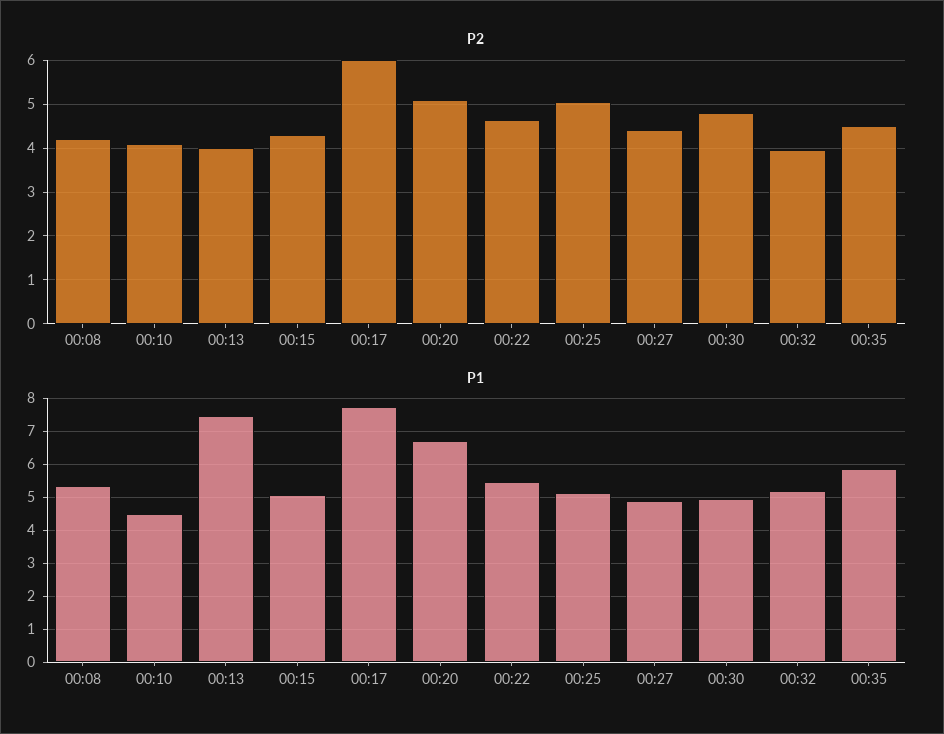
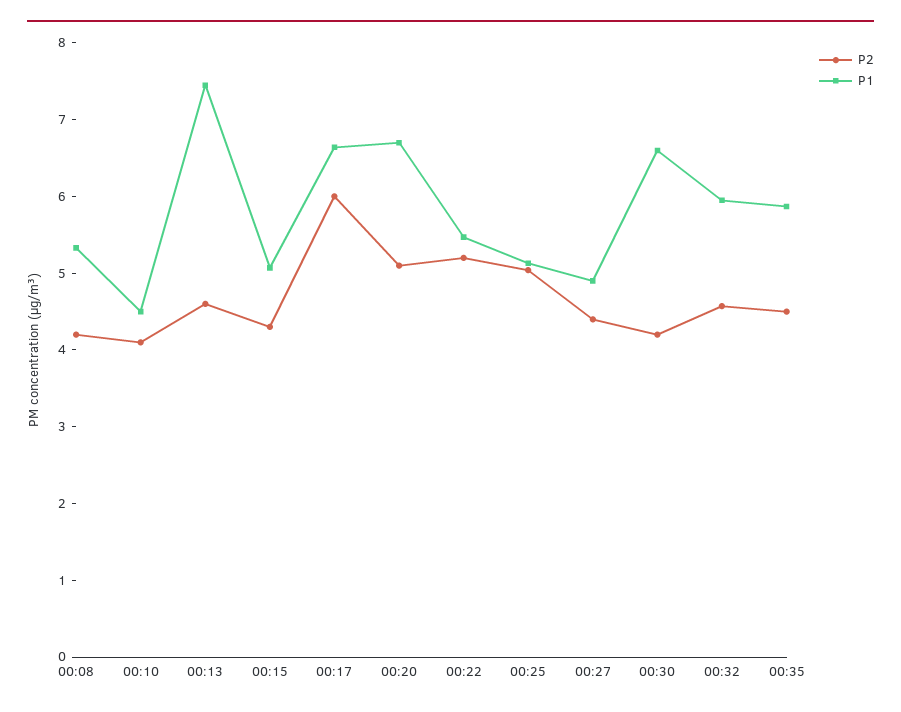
  {
    "P2": {
      "00:08": 4.2,
      "00:10": 4.2,
-     "00:13": 4,
+     "00:13": 4.6,
      "00:15": 4.4,
      "00:17": 6,
      "00:20": 5.2,
-     "00:22": 4.6,
+     "00:22": 5.2,
      "00:25": 5,
      "00:27": 4.4,
-     "00:30": 4.8,
+     "00:30": 4.2,
-     "00:32": 4,
+     "00:32": 4.6,
      "00:35": 4.6
    },
    "P1": {
      "00:08": 5.4,
      "00:10": 4.6,
      "00:13": 7.4,
      "00:15": 5,
-     "00:17": 7.8,
+     "00:17": 6.6,
      "00:20": 6.8,
      "00:22": 5.4,
      "00:25": 5.2,
      "00:27": 5,
-     "00:30": 5,
+     "00:30": 6.6,
-     "00:32": 5.2,
+     "00:32": 6,
      "00:35": 5.8
    }
  }

